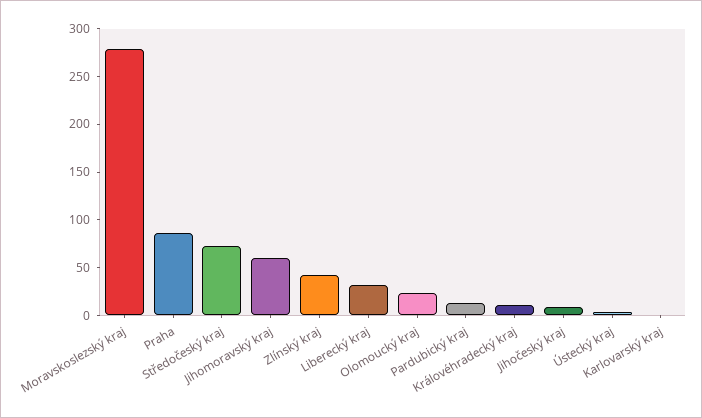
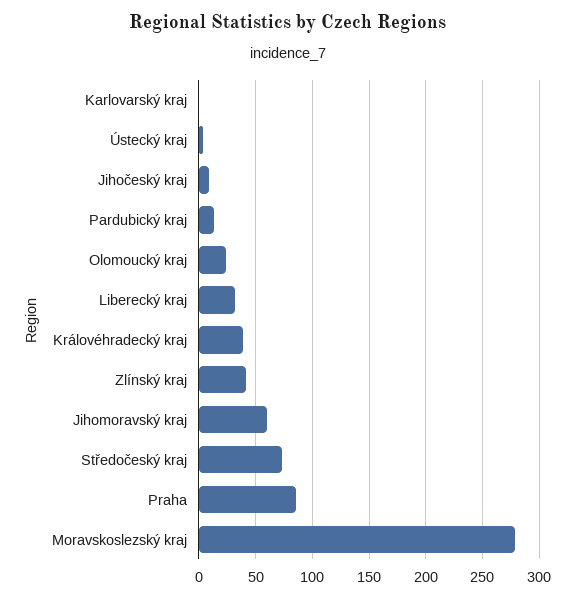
  {
    "Moravskoslezský kraj": 280,
    "Praha": 90,
    "Středočeský kraj": 70,
    "Jihomoravský kraj": 60,
    "Zlínský kraj": 40,
    "Liberecký kraj": 30,
    "Olomoucký kraj": 20,
    "Pardubický kraj": 10,
-   "Královéhradecký kraj": 10,
+   "Královéhradecký kraj": 40,
    "Jihočeský kraj": 10,
    "Ústecký kraj": 0,
    "Karlovarský kraj": 0
  }

